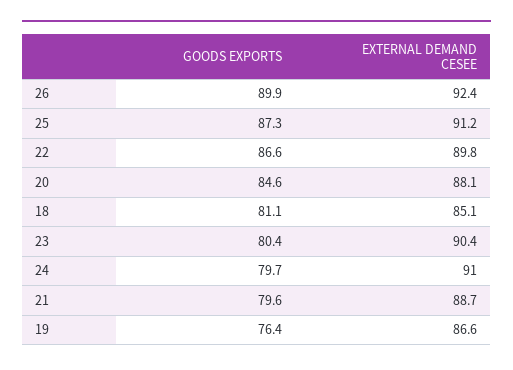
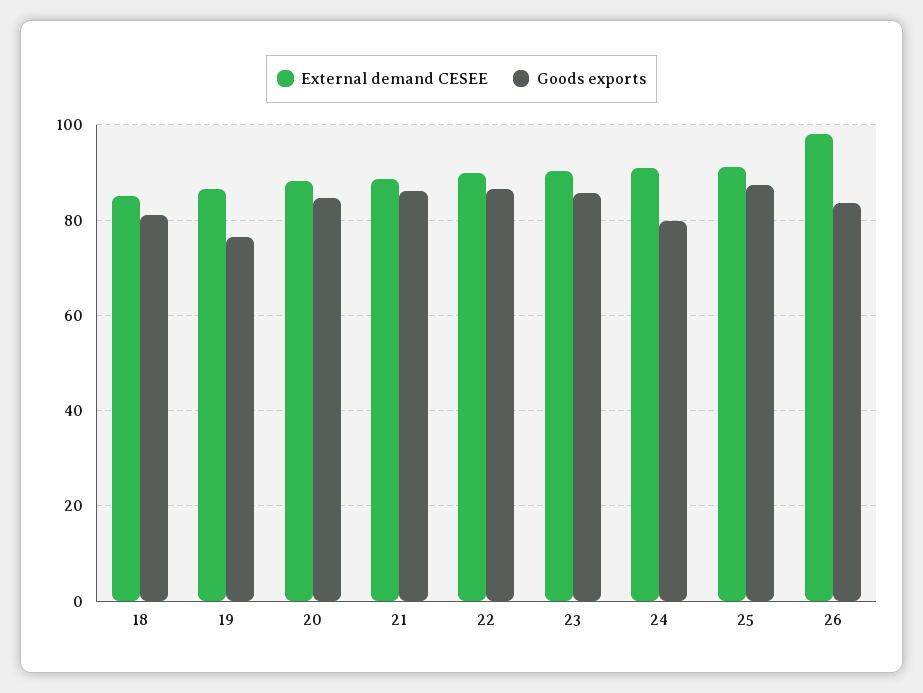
  {
    "GOODS EXPORTS": {
-     "26": 89.9,
+     "26": 84,
      "25": 87.3,
      "22": 86.6,
      "20": 84.6,
      "18": 81.1,
-     "23": 80.4,
+     "23": 86,
      "24": 79.7,
-     "21": 79.6,
+     "21": 86,
      "19": 76.4
    },
    "EXTERNAL DEMAND CESEE": {
-     "26": 92.4,
+     "26": 98,
      "25": 91.2,
      "22": 89.8,
      "20": 88.1,
      "18": 85.1,
      "23": 90.4,
      "24": 91,
      "21": 88.7,
      "19": 86.6
    }
  }

